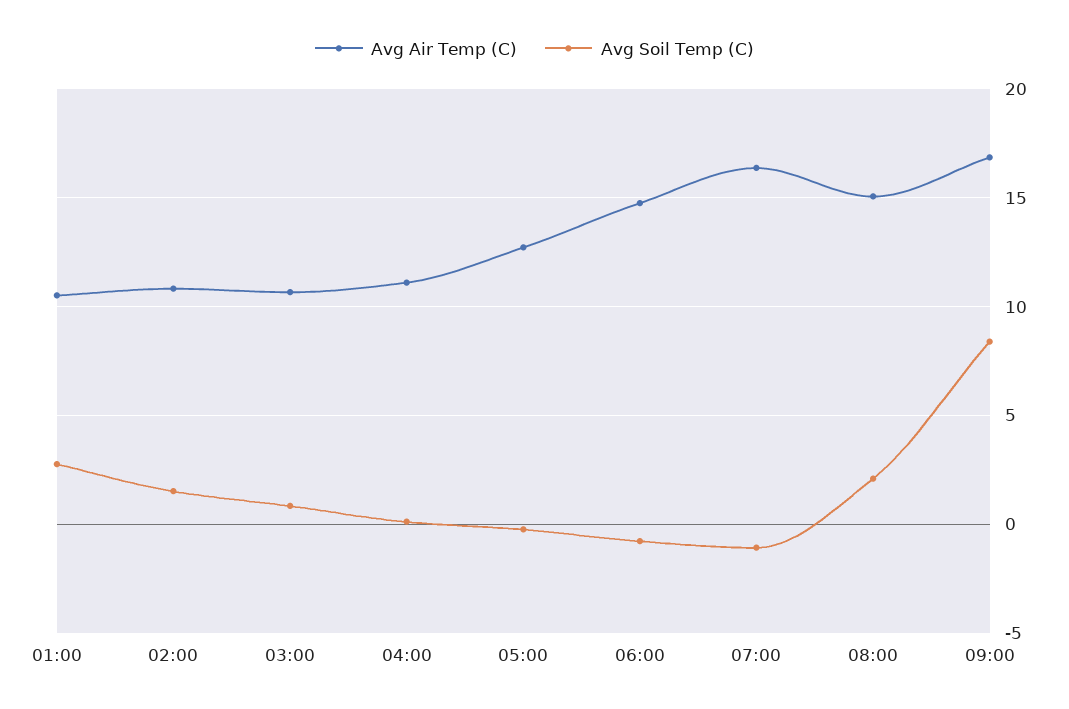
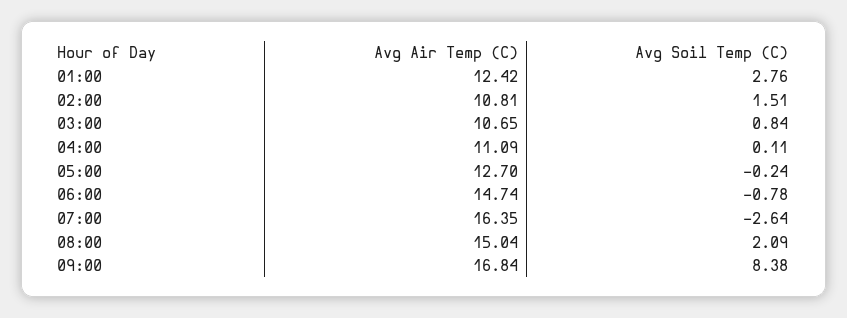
  {
    "Avg Air Temp (C)": {
-     "01:00": 10.5,
+     "01:00": 12.42,
      "02:00": 10.81,
      "03:00": 10.65,
      "04:00": 11.09,
      "05:00": 12.7,
      "06:00": 14.74,
      "07:00": 16.35,
      "08:00": 15.04,
      "09:00": 16.84
    },
    "Avg Soil Temp (C)": {
      "01:00": 2.76,
      "02:00": 1.51,
      "03:00": 0.84,
      "04:00": 0.11,
      "05:00": -0.24,
      "06:00": -0.78,
-     "07:00": -1,
+     "07:00": -2.64,
      "08:00": 2.09,
      "09:00": 8.38
    }
  }

